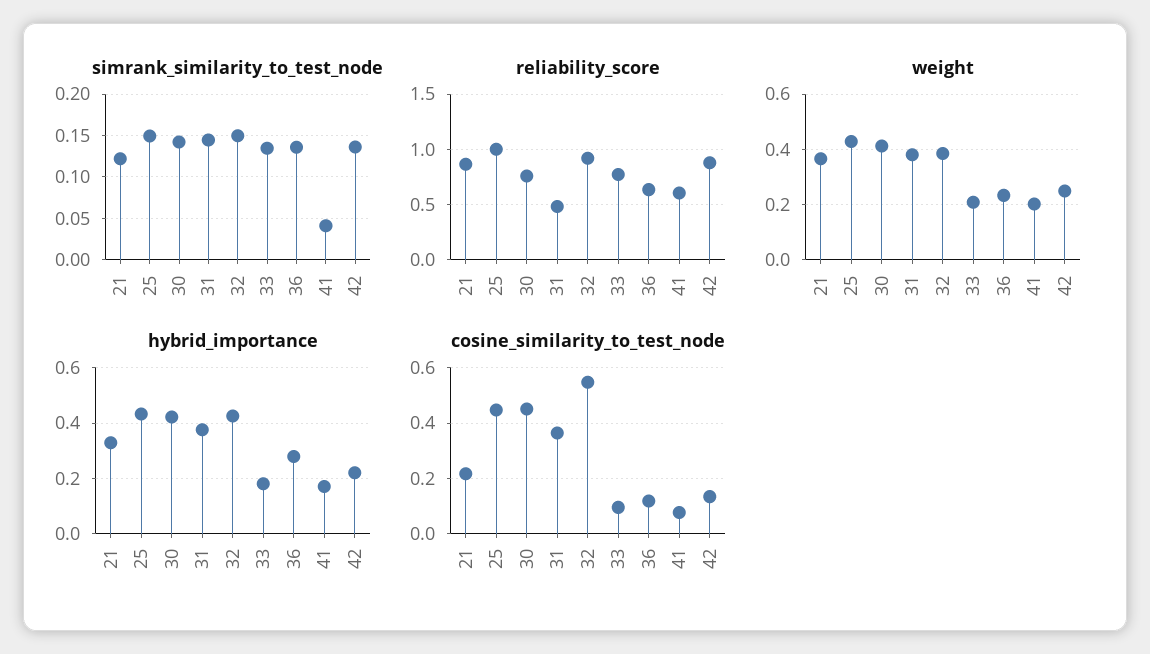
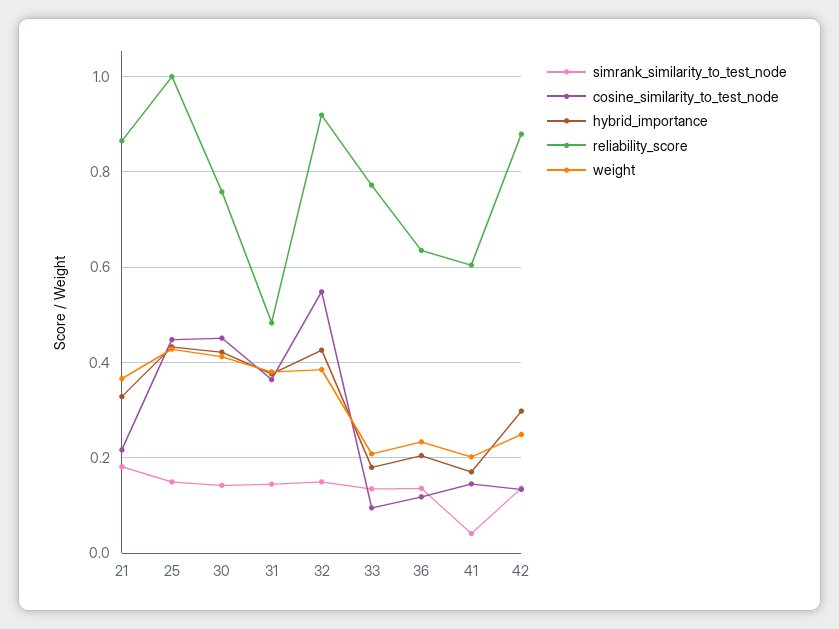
  {
    "simrank_similarity_to_test_node": {
-     "21": 0.12,
+     "21": 0.18,
      "25": 0.15,
      "30": 0.14,
      "31": 0.14,
      "32": 0.15,
      "33": 0.13,
      "36": 0.14,
      "41": 0.04,
      "42": 0.14
    },
    "reliability_score": {
      "21": 0.86,
      "25": 1,
      "30": 0.76,
      "31": 0.48,
      "32": 0.92,
      "33": 0.78,
      "36": 0.64,
      "41": 0.6,
      "42": 0.88
    },
    "weight": {
      "21": 0.36,
      "25": 0.42,
      "30": 0.42,
      "31": 0.38,
      "32": 0.38,
      "33": 0.2,
      "36": 0.24,
      "41": 0.2,
      "42": 0.24
    },
    "hybrid_importance": {
      "21": 0.32,
      "25": 0.44,
      "30": 0.42,
      "31": 0.38,
      "32": 0.42,
      "33": 0.18,
-     "36": 0.275,
+     "36": 0.2,
      "41": 0.18,
-     "42": 0.225
+     "42": 0.3
    },
    "cosine_similarity_to_test_node": {
      "21": 0.22,
      "25": 0.44,
      "30": 0.46,
      "31": 0.36,
      "32": 0.54,
      "33": 0.1,
      "36": 0.12,
-     "41": 0.075,
+     "41": 0.14,
      "42": 0.14
    }
  }

